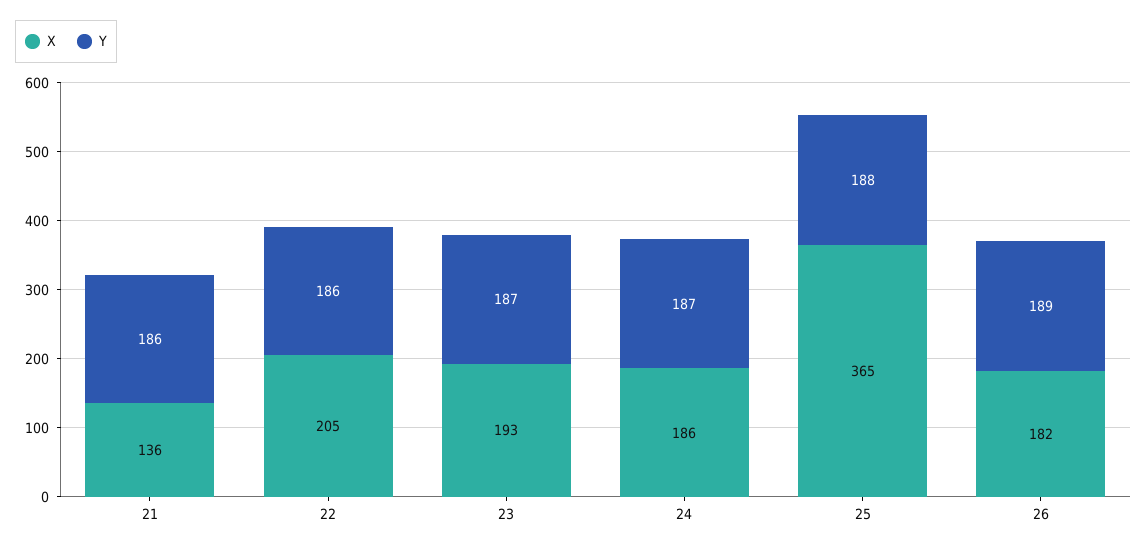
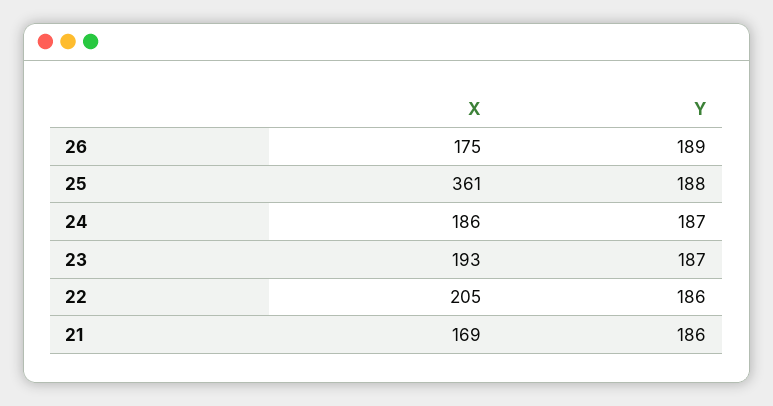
  {
    "X": {
-     "21": 136,
+     "21": 169,
      "22": 205,
      "23": 193,
      "24": 186,
-     "25": 365,
+     "25": 361,
-     "26": 182
+     "26": 175
    },
    "Y": {
      "21": 186,
      "22": 186,
      "23": 187,
      "24": 187,
      "25": 188,
      "26": 189
    }
  }

